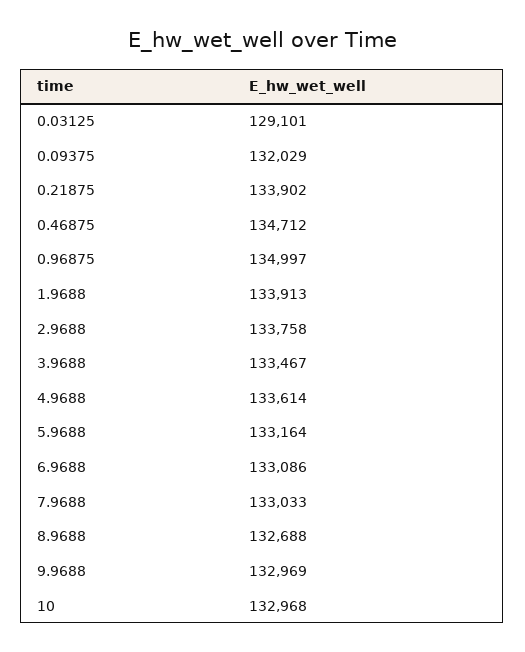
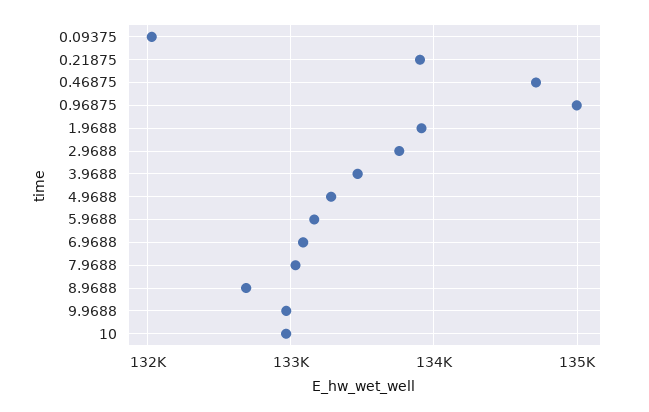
  {
-   "0.03125": 129101,
    "0.09375": 132029,
    "0.21875": 133902,
    "0.46875": 134712,
    "0.96875": 134997,
    "1.9688": 133913,
    "2.9688": 133758,
    "3.9688": 133467,
-   "4.9688": 133614,
+   "4.9688": 133300,
    "5.9688": 133164,
    "6.9688": 133086,
    "7.9688": 133033,
    "8.9688": 132688,
    "9.9688": 132969,
    "10": 132968
  }

